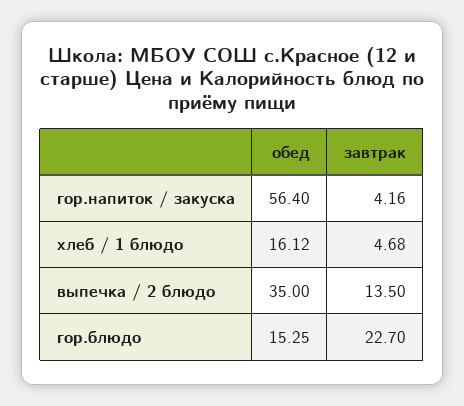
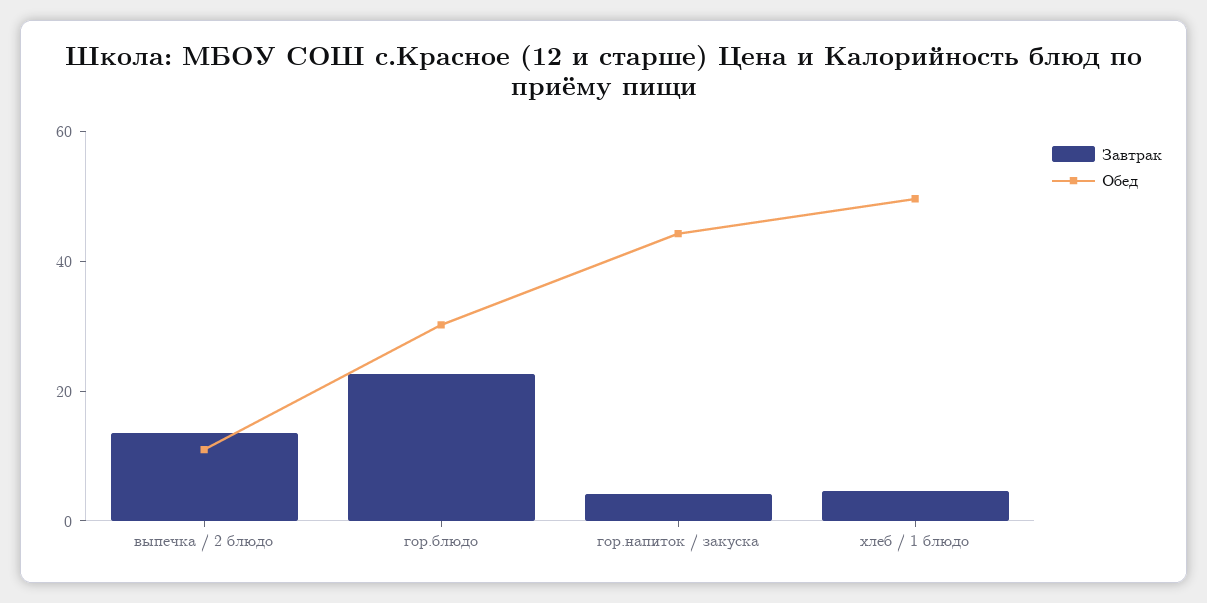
  {
    "обед": {
-     "гор.напиток / закуска": 56.4,
+     "гор.напиток / закуска": 45,
-     "хлеб / 1 блюдо": 16.12,
+     "хлеб / 1 блюдо": 50,
-     "выпечка / 2 блюдо": 35,
+     "выпечка / 2 блюдо": 10,
-     "гор.блюдо": 15.25
+     "гор.блюдо": 30
    },
    "завтрак": {
      "гор.напиток / закуска": 4.16,
      "хлеб / 1 блюдо": 4.68,
      "выпечка / 2 блюдо": 13.5,
      "гор.блюдо": 22.7
    }
  }

